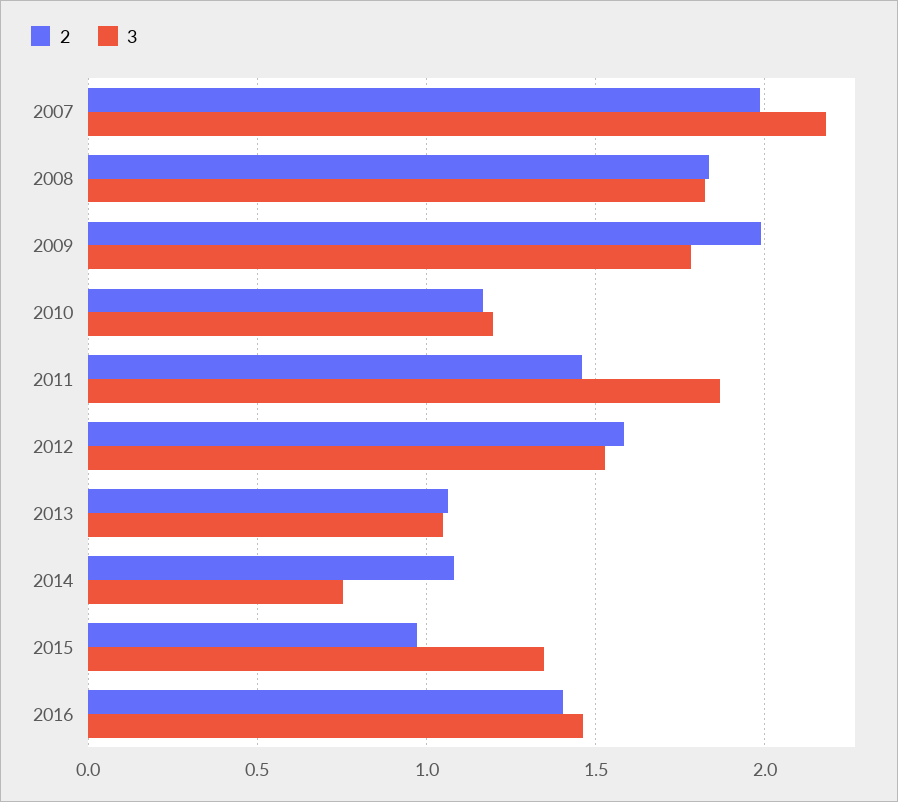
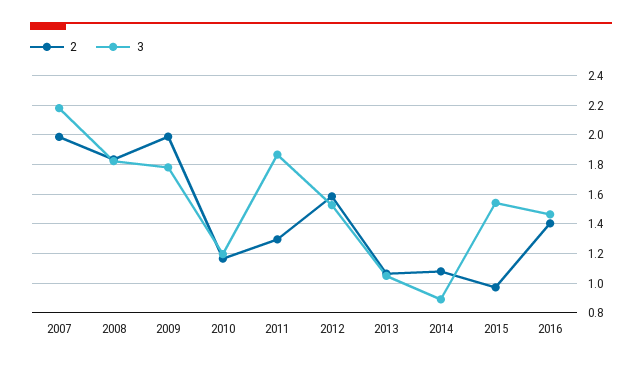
  {
    "2": {
      "2007": 2,
      "2008": 1.85,
      "2009": 2,
      "2010": 1.15,
-     "2011": 1.45,
+     "2011": 1.3,
      "2012": 1.6,
      "2013": 1.05,
      "2014": 1.1,
      "2015": 0.95,
      "2016": 1.4
    },
    "3": {
      "2007": 2.2,
      "2008": 1.8,
      "2009": 1.8,
      "2010": 1.2,
      "2011": 1.85,
      "2012": 1.55,
      "2013": 1.05,
-     "2014": 0.75,
+     "2014": 0.9,
-     "2015": 1.35,
+     "2015": 1.55,
      "2016": 1.45
    }
  }

